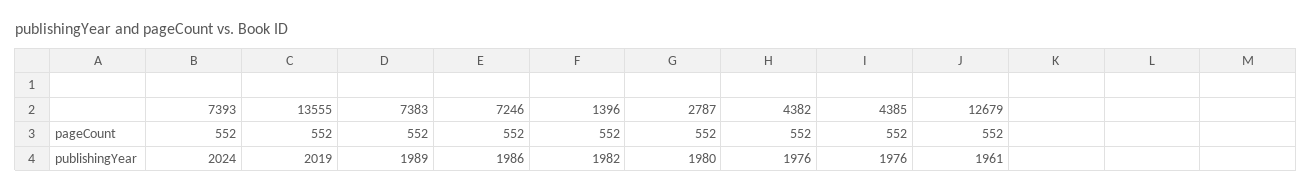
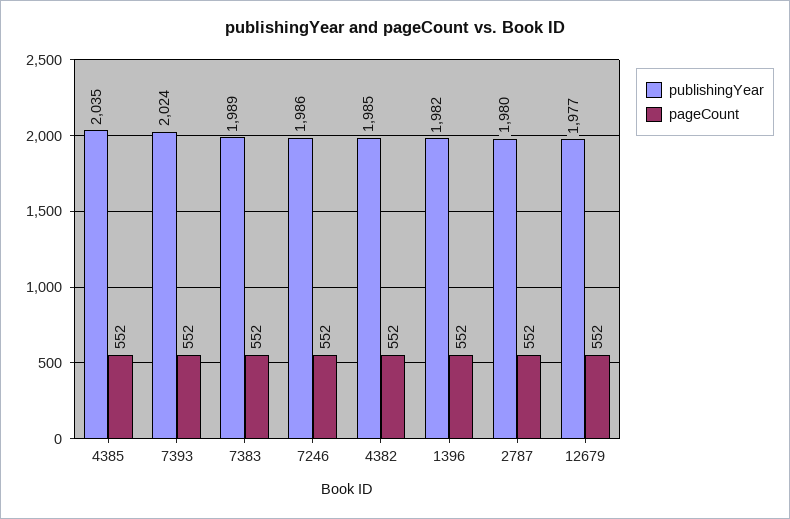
  {
    "pageCount": {
      "7393": 552,
-     "13555": 552,
      "7383": 552,
      "7246": 552,
      "1396": 552,
      "2787": 552,
      "4382": 552,
      "4385": 552,
      "12679": 552
    },
    "publishingYear": {
      "7393": 2024,
-     "13555": 2019,
      "7383": 1989,
      "7246": 1986,
      "1396": 1982,
      "2787": 1980,
-     "4382": 1976,
+     "4382": 1985,
-     "4385": 1976,
+     "4385": 2035,
-     "12679": 1961
+     "12679": 1977
    }
  }

